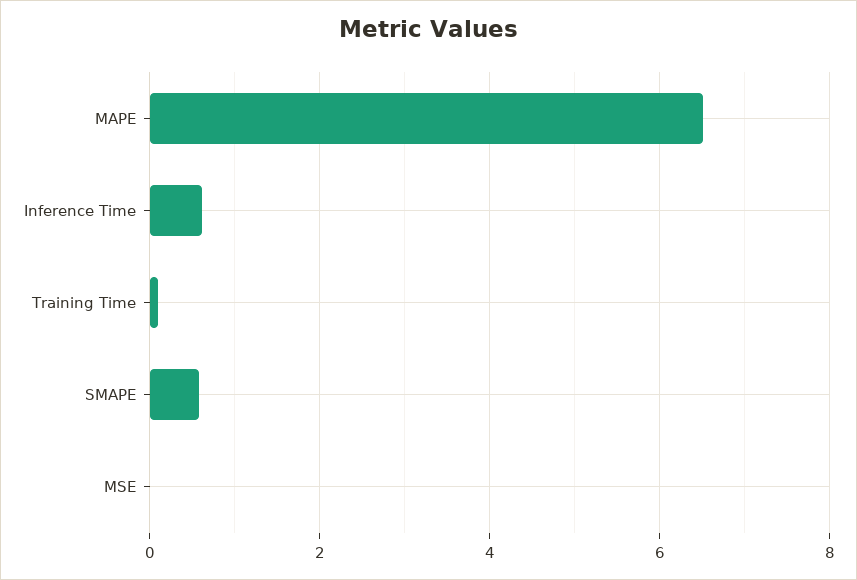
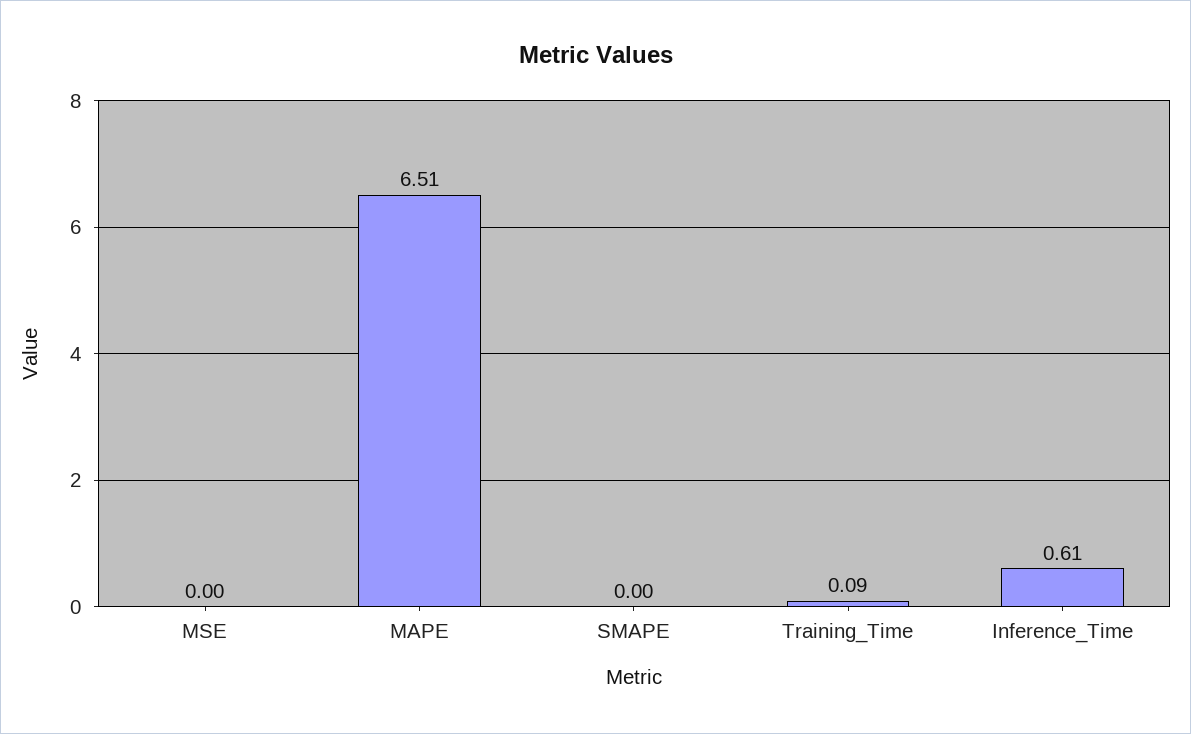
  {
    "MAPE": 6.51,
    "Inference Time": 0.61,
    "Training Time": 0.09,
-   "SMAPE": 0.6,
+   "SMAPE": 0,
    "MSE": 0
  }

